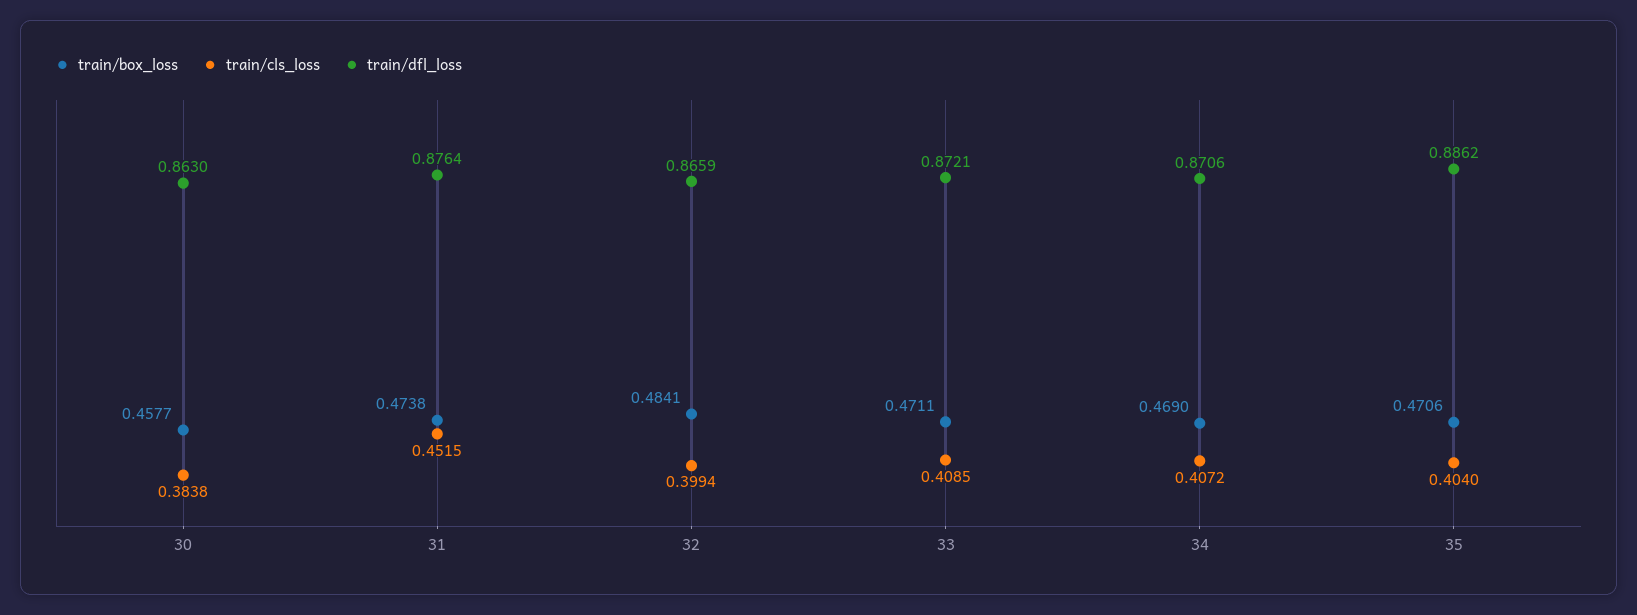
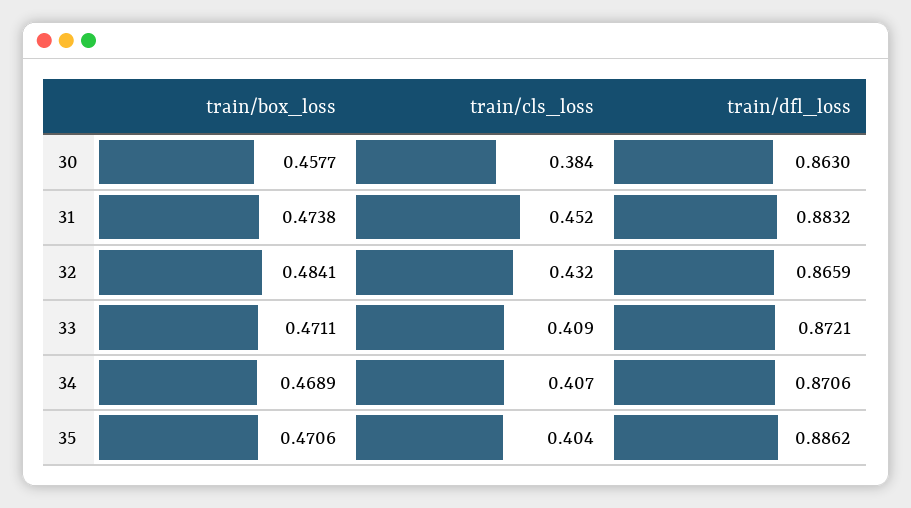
  {
    "train/box_loss": {
      "30": 0.4577,
      "31": 0.4738,
      "32": 0.4841,
      "33": 0.4711,
-     "34": 0.469,
+     "34": 0.4689,
      "35": 0.4706
    },
    "train/cls_loss": {
      "30": 0.3838,
      "31": 0.4515,
-     "32": 0.3994,
+     "32": 0.432,
      "33": 0.4085,
      "34": 0.4072,
      "35": 0.404
    },
    "train/dfl_loss": {
      "30": 0.863,
-     "31": 0.8764,
+     "31": 0.8832,
      "32": 0.8659,
      "33": 0.8721,
      "34": 0.8706,
      "35": 0.8862
    }
  }

